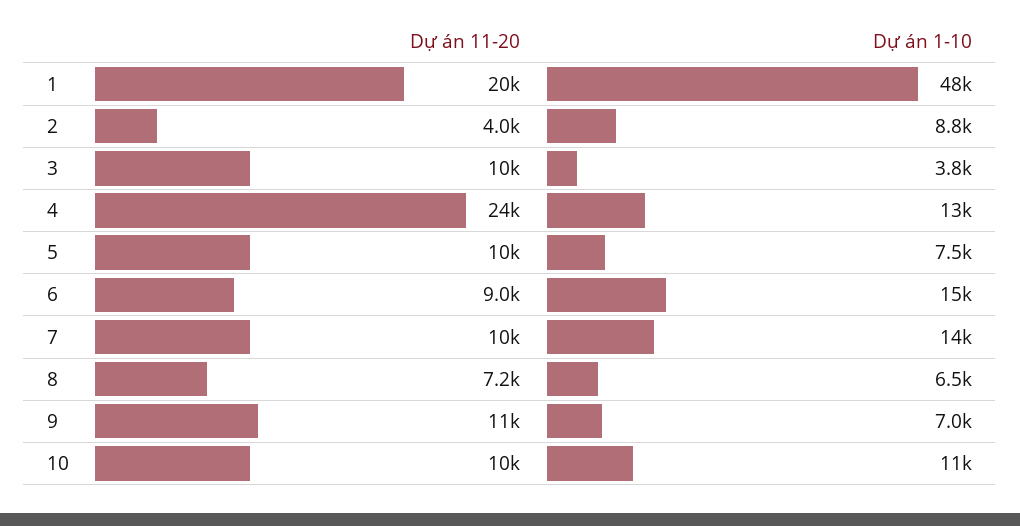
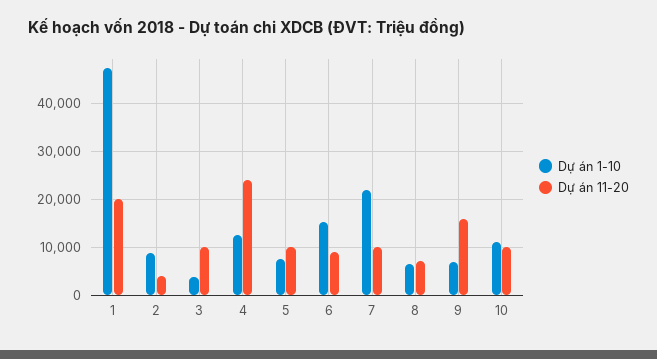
  {
    "Dự án 11-20": {
      "1": 20000,
      "2": 4000,
      "3": 10000,
      "4": 24000,
      "5": 10000,
      "6": 9000,
      "7": 10000,
      "8": 7200,
-     "9": 11000,
+     "9": 16000,
      "10": 10000
    },
    "Dự án 1-10": {
      "1": 48000,
      "2": 8800,
      "3": 3800,
      "4": 13000,
      "5": 7500,
      "6": 15000,
-     "7": 14000,
+     "7": 22000,
      "8": 6500,
      "9": 7000,
      "10": 11000
    }
  }

